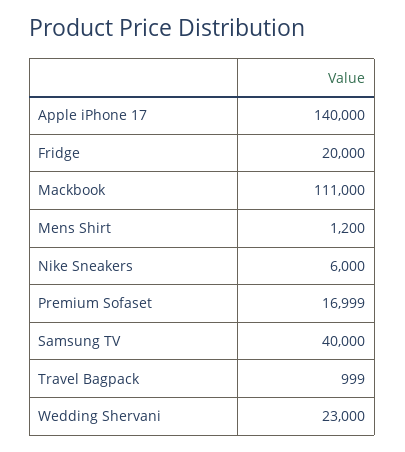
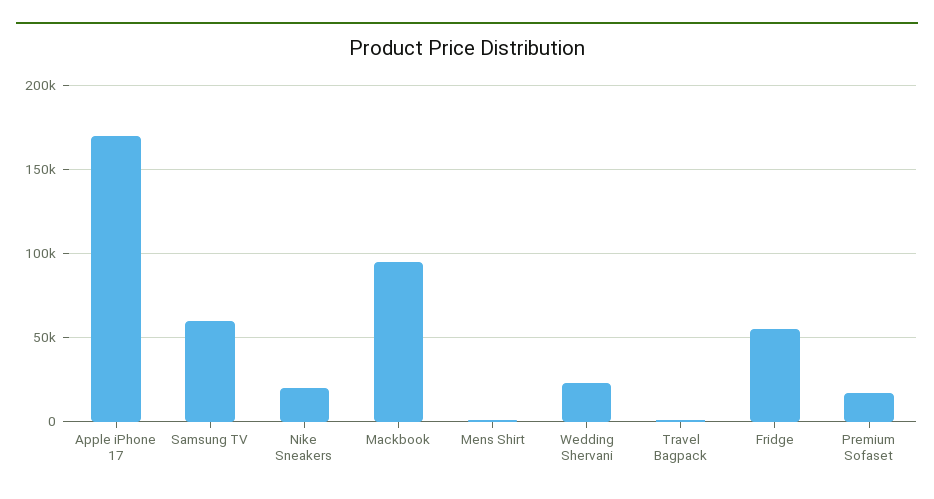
  {
-   "Apple iPhone 17": 140000,
+   "Apple iPhone 17": 170000,
-   "Fridge": 20000,
+   "Fridge": 55000,
-   "Mackbook": 111000,
+   "Mackbook": 95000,
    "Mens Shirt": 1200,
-   "Nike Sneakers": 6000,
+   "Nike Sneakers": 20000,
    "Premium Sofaset": 16999,
-   "Samsung TV": 40000,
+   "Samsung TV": 60000,
    "Travel Bagpack": 999,
    "Wedding Shervani": 23000
  }

